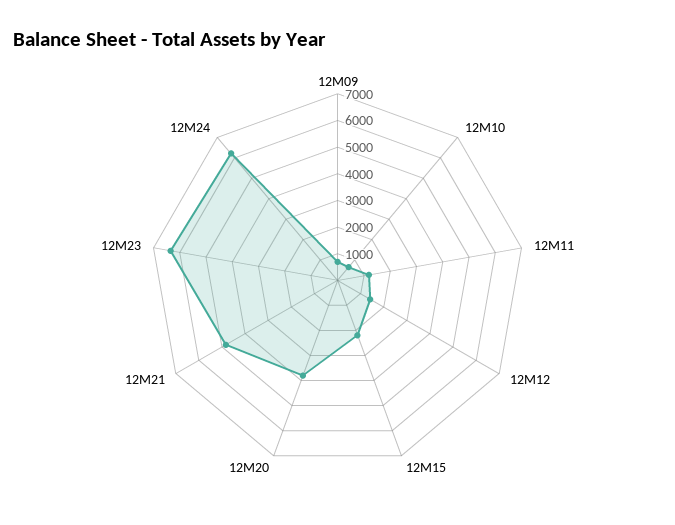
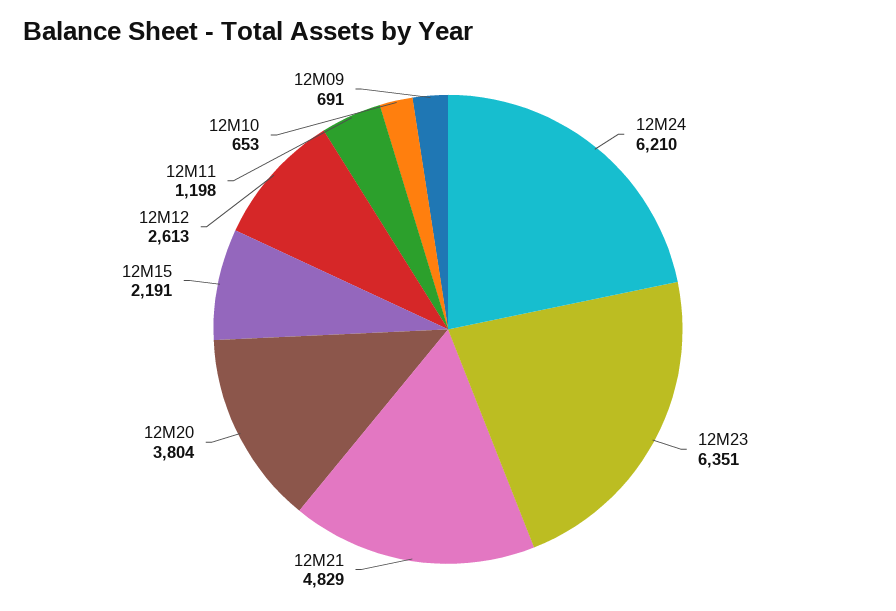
  {
    "12M09": 691,
    "12M10": 653,
    "12M11": 1198,
-   "12M12": 1500,
+   "12M12": 2613,
    "12M15": 2191,
    "12M20": 3804,
    "12M21": 4829,
    "12M23": 6351,
    "12M24": 6210
  }

